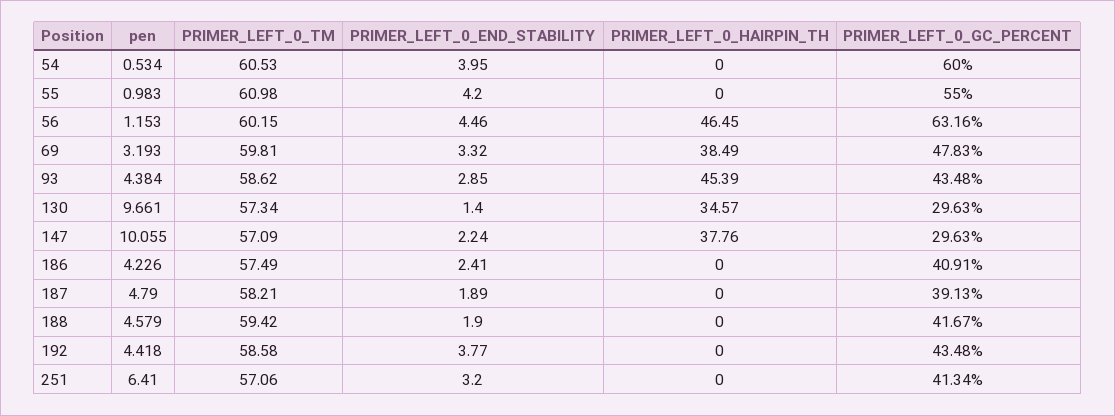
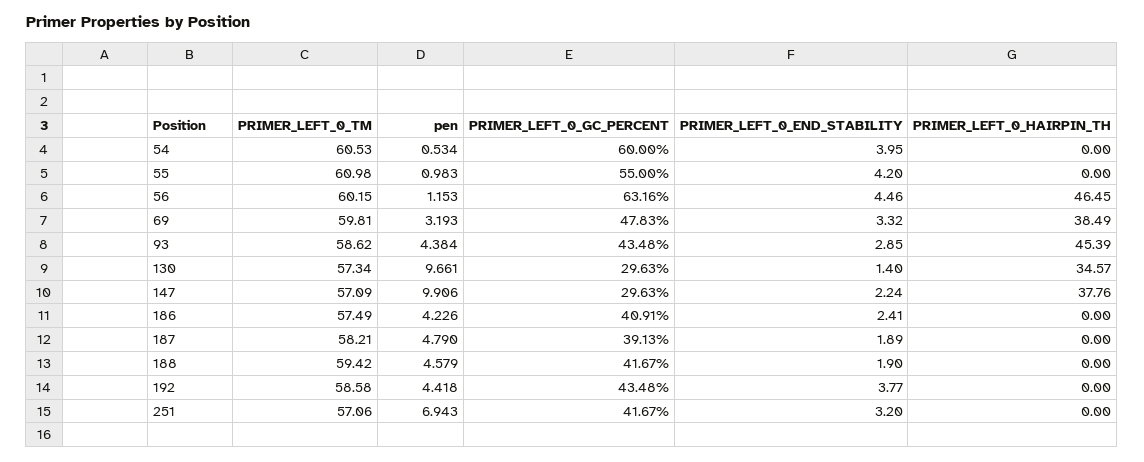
  {
    "pen": {
      "54": 0.534,
      "55": 0.983,
      "56": 1.153,
      "69": 3.193,
      "93": 4.384,
      "130": 9.661,
-     "147": 10.055,
+     "147": 9.906,
      "186": 4.226,
      "187": 4.79,
      "188": 4.579,
      "192": 4.418,
-     "251": 6.41
+     "251": 6.943
    },
    "PRIMER_LEFT_0_TM": {
      "54": 60.53,
      "55": 60.98,
      "56": 60.15,
      "69": 59.81,
      "93": 58.62,
      "130": 57.34,
      "147": 57.09,
      "186": 57.49,
      "187": 58.21,
      "188": 59.42,
      "192": 58.58,
      "251": 57.06
    },
    "PRIMER_LEFT_0_END_STABILITY": {
      "54": 3.95,
      "55": 4.2,
      "56": 4.46,
      "69": 3.32,
      "93": 2.85,
      "130": 1.4,
      "147": 2.24,
      "186": 2.41,
      "187": 1.89,
      "188": 1.9,
      "192": 3.77,
      "251": 3.2
    },
    "PRIMER_LEFT_0_HAIRPIN_TH": {
      "54": 0,
      "55": 0,
      "56": 46.45,
      "69": 38.49,
      "93": 45.39,
      "130": 34.57,
      "147": 37.76,
      "186": 0,
      "187": 0,
      "188": 0,
      "192": 0,
      "251": 0
    },
    "PRIMER_LEFT_0_GC_PERCENT": {
      "54": 60,
      "55": 55,
      "56": 63.16,
      "69": 47.83,
      "93": 43.48,
      "130": 29.63,
      "147": 29.63,
      "186": 40.91,
      "187": 39.13,
      "188": 41.67,
      "192": 43.48,
-     "251": 41.34
+     "251": 41.67
    }
  }

